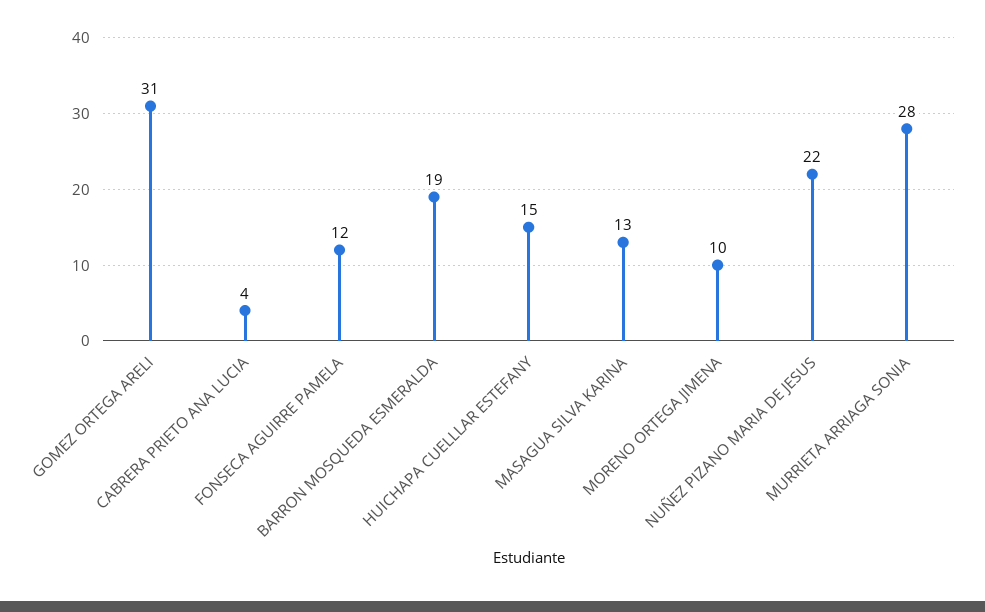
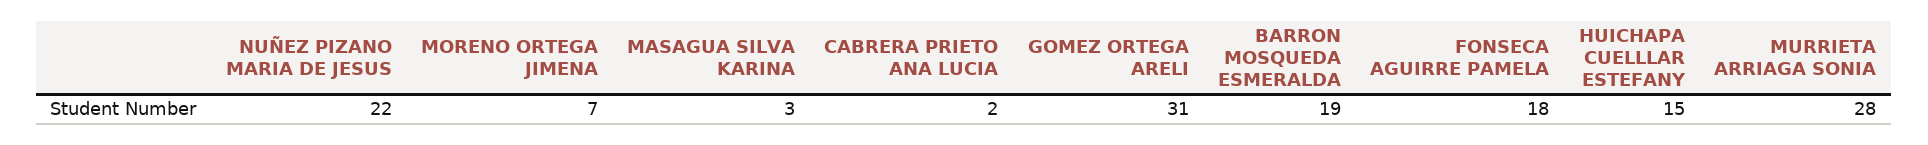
  {
    "GOMEZ ORTEGA ARELI": 31,
-   "CABRERA PRIETO ANA LUCIA": 4,
+   "CABRERA PRIETO ANA LUCIA": 2,
-   "FONSECA AGUIRRE PAMELA": 12,
+   "FONSECA AGUIRRE PAMELA": 18,
    "BARRON MOSQUEDA ESMERALDA": 19,
    "HUICHAPA CUELLLAR ESTEFANY": 15,
-   "MASAGUA SILVA KARINA": 13,
+   "MASAGUA SILVA KARINA": 3,
-   "MORENO ORTEGA JIMENA": 10,
+   "MORENO ORTEGA JIMENA": 7,
    "NUÑEZ PIZANO MARIA DE JESUS": 22,
    "MURRIETA ARRIAGA SONIA": 28
  }

